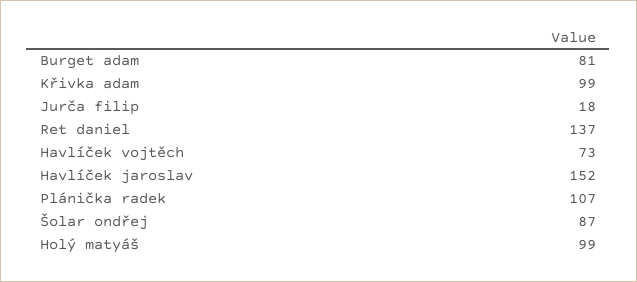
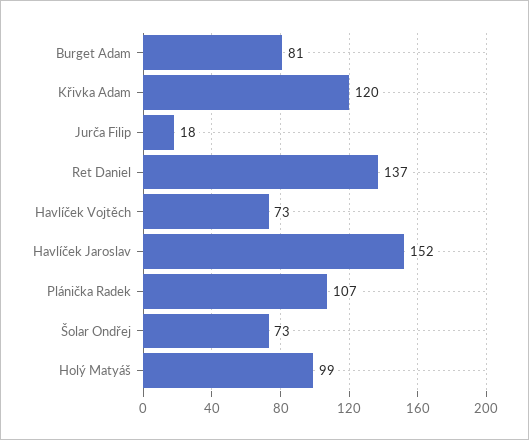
  {
    "Burget adam": 81,
-   "Křivka adam": 99,
+   "Křivka adam": 120,
    "Jurča filip": 18,
    "Ret daniel": 137,
    "Havlíček vojtěch": 73,
    "Havlíček jaroslav": 152,
    "Plánička radek": 107,
-   "Šolar ondřej": 87,
+   "Šolar ondřej": 73,
    "Holý matyáš": 99
  }

